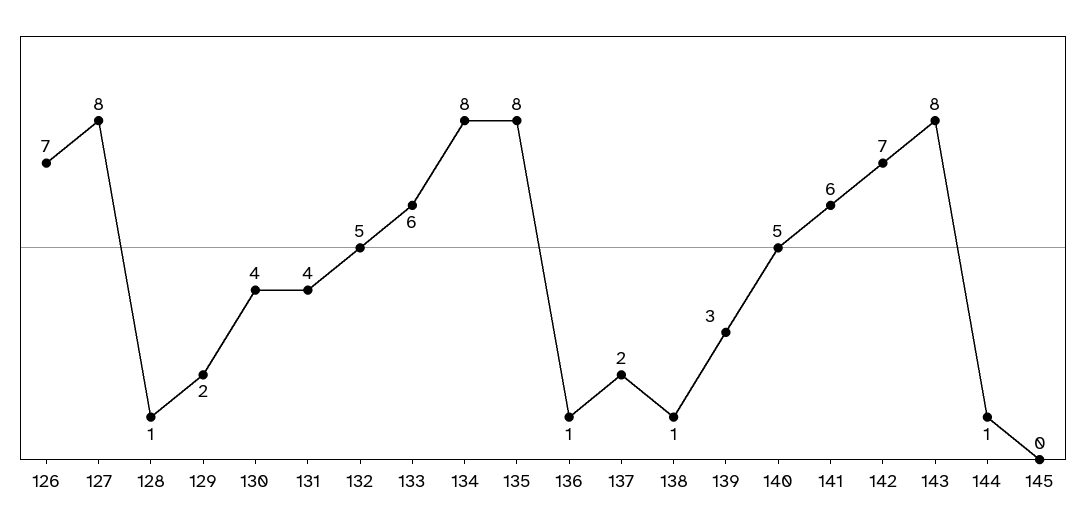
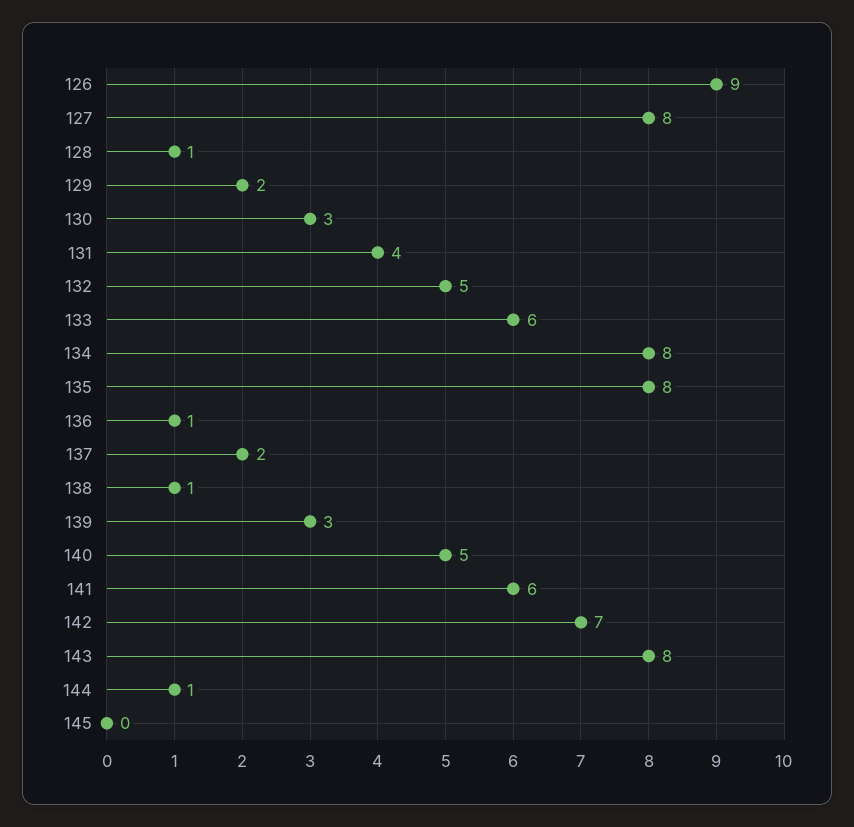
  {
-   "126": 7,
+   "126": 9,
    "127": 8,
    "128": 1,
    "129": 2,
-   "130": 4,
+   "130": 3,
    "131": 4,
    "132": 5,
    "133": 6,
    "134": 8,
    "135": 8,
    "136": 1,
    "137": 2,
    "138": 1,
    "139": 3,
    "140": 5,
    "141": 6,
    "142": 7,
    "143": 8,
    "144": 1,
    "145": 0
  }

